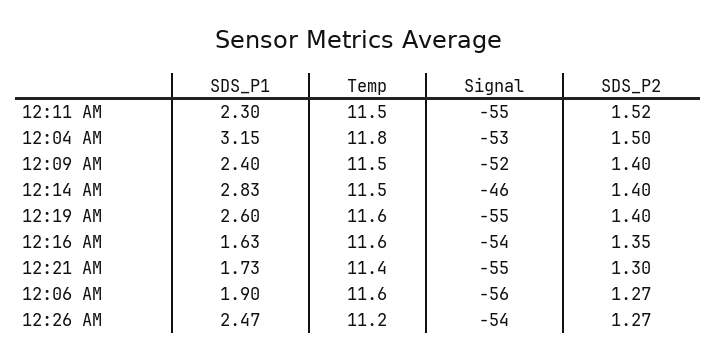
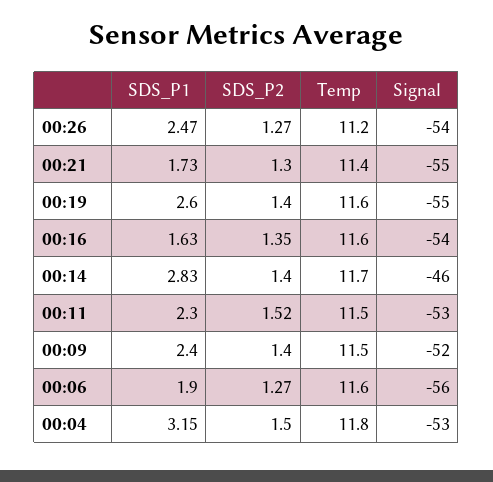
  {
    "SDS_P1": {
      "12:11 AM": 2.3,
      "12:04 AM": 3.15,
      "12:09 AM": 2.4,
      "12:14 AM": 2.83,
      "12:19 AM": 2.6,
      "12:16 AM": 1.63,
      "12:21 AM": 1.73,
      "12:06 AM": 1.9,
      "12:26 AM": 2.47
    },
    "Temp": {
      "12:11 AM": 11.5,
      "12:04 AM": 11.8,
      "12:09 AM": 11.5,
-     "12:14 AM": 11.5,
+     "12:14 AM": 11.7,
      "12:19 AM": 11.6,
      "12:16 AM": 11.6,
      "12:21 AM": 11.4,
      "12:06 AM": 11.6,
      "12:26 AM": 11.2
    },
    "Signal": {
-     "12:11 AM": -55,
+     "12:11 AM": -53,
      "12:04 AM": -53,
      "12:09 AM": -52,
      "12:14 AM": -46,
      "12:19 AM": -55,
      "12:16 AM": -54,
      "12:21 AM": -55,
      "12:06 AM": -56,
      "12:26 AM": -54
    },
    "SDS_P2": {
      "12:11 AM": 1.52,
      "12:04 AM": 1.5,
      "12:09 AM": 1.4,
      "12:14 AM": 1.4,
      "12:19 AM": 1.4,
      "12:16 AM": 1.35,
      "12:21 AM": 1.3,
      "12:06 AM": 1.27,
      "12:26 AM": 1.27
    }
  }

